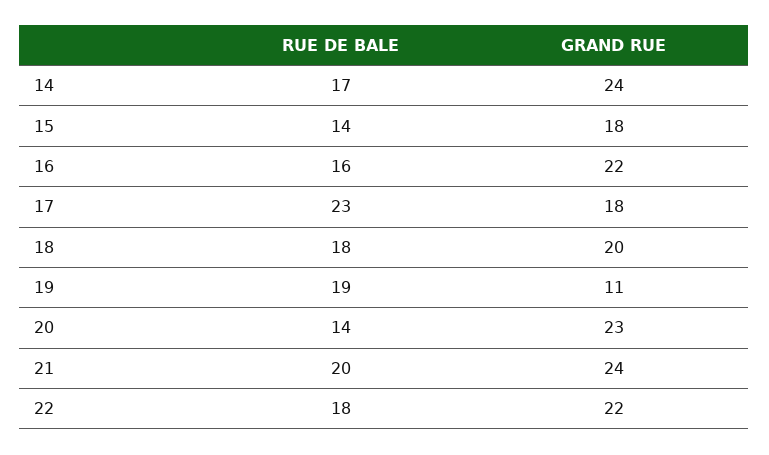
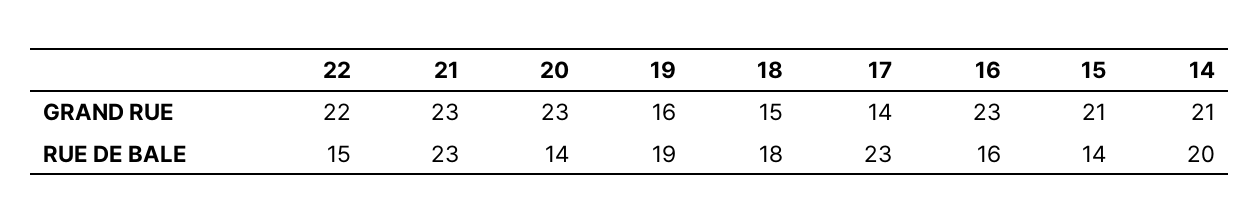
  {
    "RUE DE BALE": {
-     "14": 17,
+     "14": 20,
      "15": 14,
      "16": 16,
      "17": 23,
      "18": 18,
      "19": 19,
      "20": 14,
-     "21": 20,
+     "21": 23,
-     "22": 18
+     "22": 15
    },
    "GRAND RUE": {
-     "14": 24,
+     "14": 21,
-     "15": 18,
+     "15": 21,
-     "16": 22,
+     "16": 23,
-     "17": 18,
+     "17": 14,
-     "18": 20,
+     "18": 15,
-     "19": 11,
+     "19": 16,
      "20": 23,
-     "21": 24,
+     "21": 23,
      "22": 22
    }
  }

